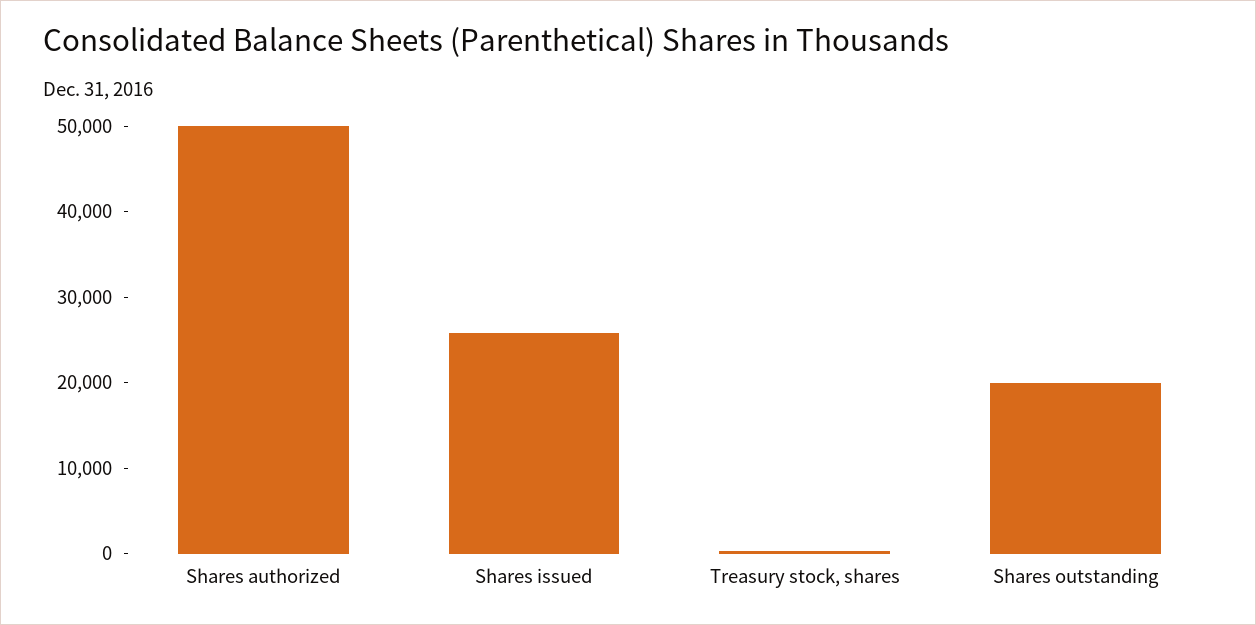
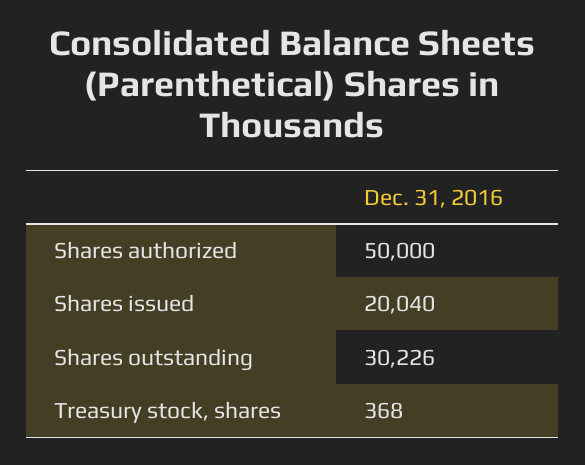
  {
    "Shares authorized": 50000,
-   "Shares issued": 26000,
+   "Shares issued": 20040,
    "Treasury stock, shares": 368,
-   "Shares outstanding": 20000
+   "Shares outstanding": 30226
  }

